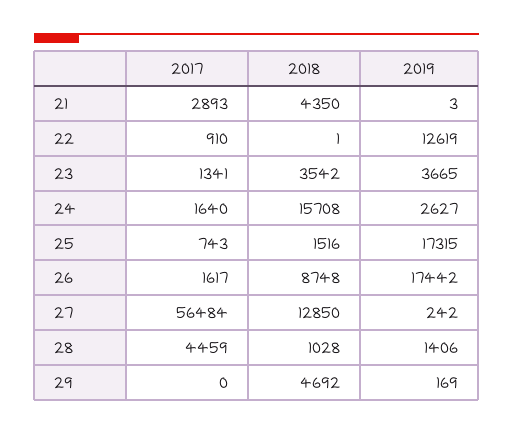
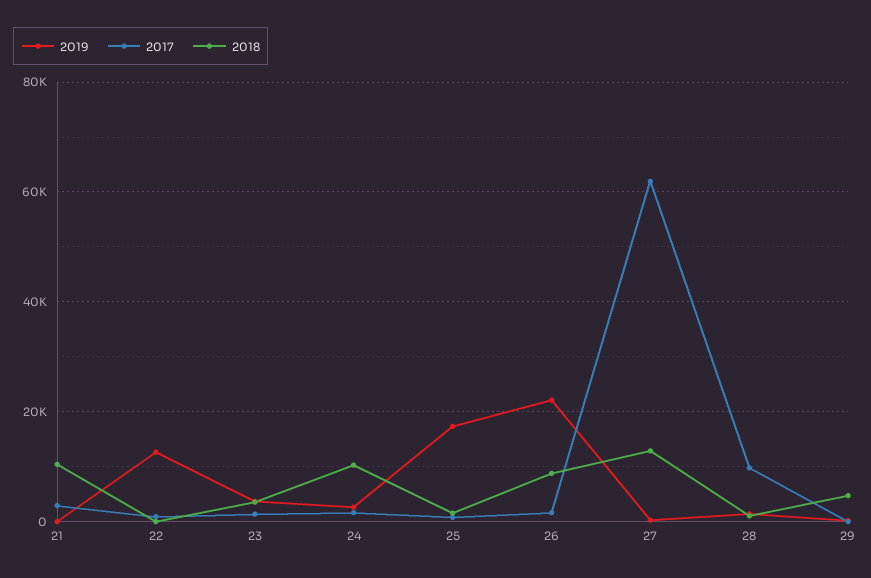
  {
    "2017": {
      "21": 2893,
      "22": 910,
      "23": 1341,
      "24": 1640,
      "25": 743,
      "26": 1617,
-     "27": 56484,
+     "27": 62000,
-     "28": 4459,
+     "28": 10000,
      "29": 0
    },
    "2018": {
-     "21": 4350,
+     "21": 10000,
      "22": 1,
      "23": 3542,
-     "24": 15708,
+     "24": 10000,
      "25": 1516,
      "26": 8748,
      "27": 12850,
      "28": 1028,
      "29": 4692
    },
    "2019": {
      "21": 3,
      "22": 12619,
      "23": 3665,
      "24": 2627,
      "25": 17315,
-     "26": 17442,
+     "26": 22000,
      "27": 242,
      "28": 1406,
      "29": 169
    }
  }

